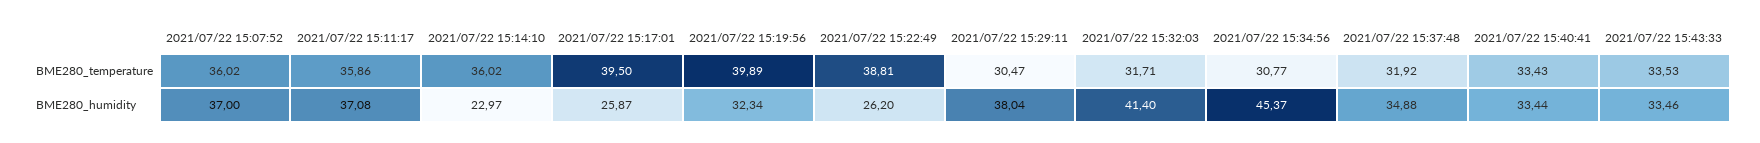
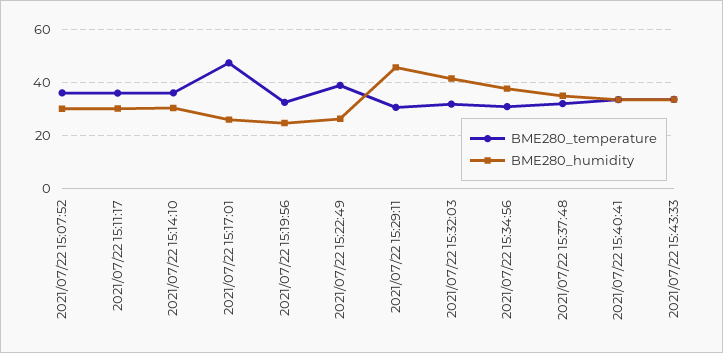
  {
    "BME280_temperature": {
      "2021/07/22 15:07:52": 36.02,
      "2021/07/22 15:11:17": 35.86,
      "2021/07/22 15:14:10": 36.02,
-     "2021/07/22 15:17:01": 39.5,
+     "2021/07/22 15:17:01": 47.5,
-     "2021/07/22 15:19:56": 39.89,
+     "2021/07/22 15:19:56": 32.5,
      "2021/07/22 15:22:49": 38.81,
      "2021/07/22 15:29:11": 30.47,
      "2021/07/22 15:32:03": 31.71,
      "2021/07/22 15:34:56": 30.77,
      "2021/07/22 15:37:48": 31.92,
      "2021/07/22 15:40:41": 33.43,
      "2021/07/22 15:43:33": 33.53
    },
    "BME280_humidity": {
-     "2021/07/22 15:07:52": 37,
+     "2021/07/22 15:07:52": 30,
-     "2021/07/22 15:11:17": 37.08,
+     "2021/07/22 15:11:17": 30,
-     "2021/07/22 15:14:10": 22.97,
+     "2021/07/22 15:14:10": 30,
      "2021/07/22 15:17:01": 25.87,
-     "2021/07/22 15:19:56": 32.34,
+     "2021/07/22 15:19:56": 25,
      "2021/07/22 15:22:49": 26.2,
-     "2021/07/22 15:29:11": 38.04,
+     "2021/07/22 15:29:11": 45,
      "2021/07/22 15:32:03": 41.4,
-     "2021/07/22 15:34:56": 45.37,
+     "2021/07/22 15:34:56": 37.5,
      "2021/07/22 15:37:48": 34.88,
      "2021/07/22 15:40:41": 33.44,
      "2021/07/22 15:43:33": 33.46
    }
  }

